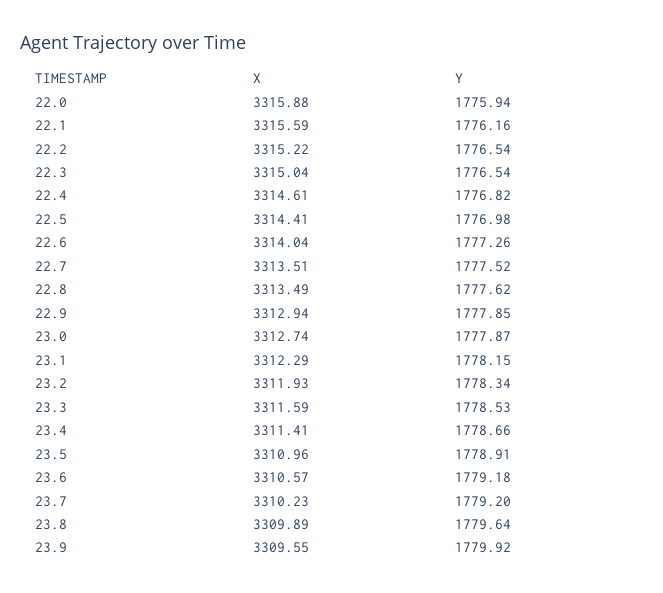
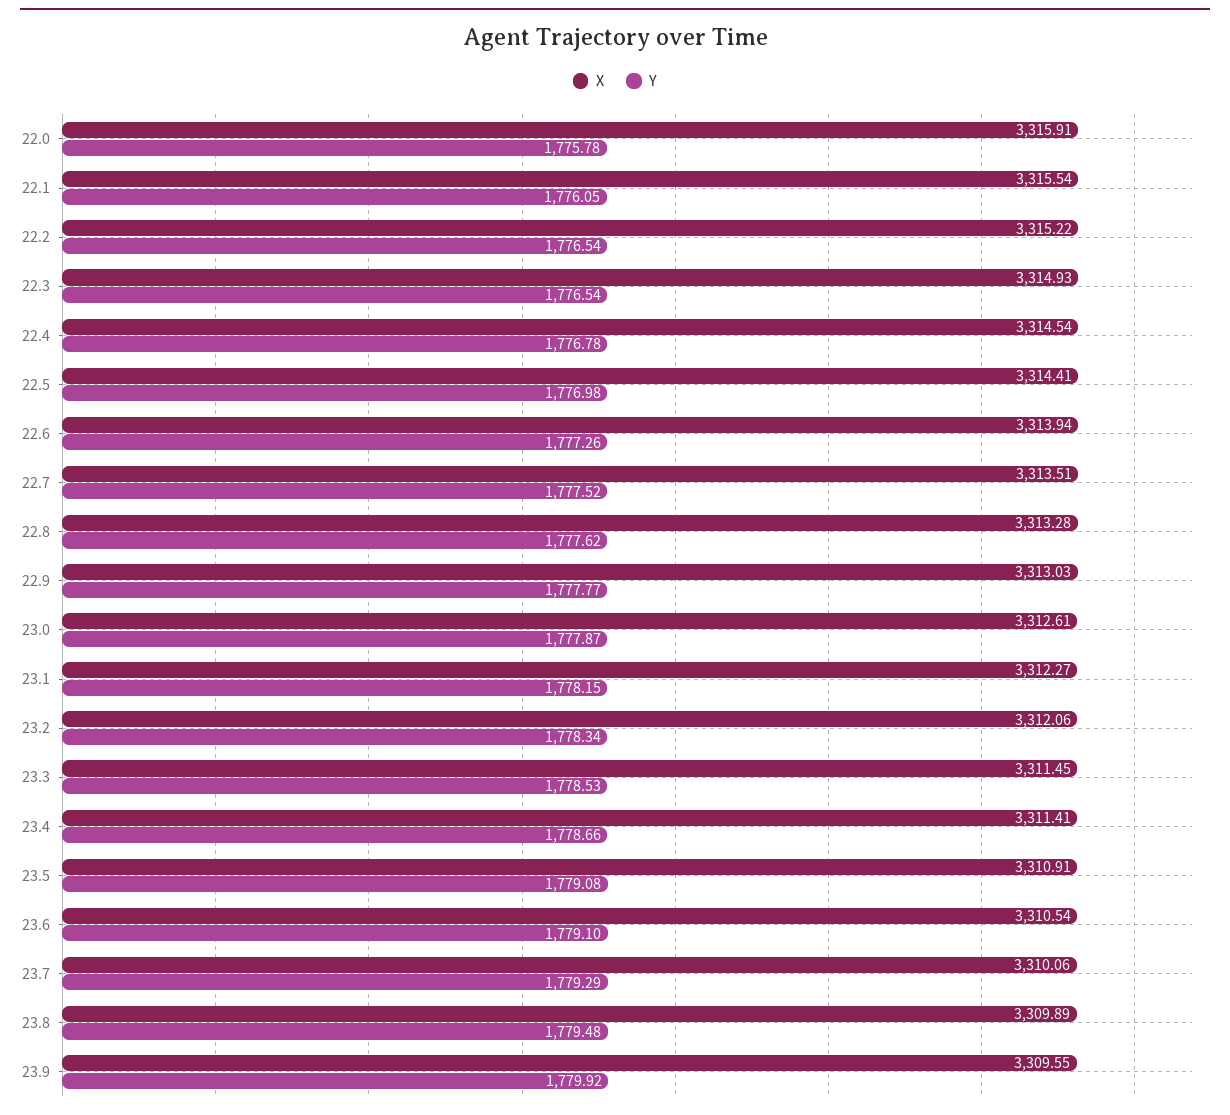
  {
    "X": {
-     "22.0": 3315.88,
+     "22.0": 3315.91,
-     "22.1": 3315.59,
+     "22.1": 3315.54,
      "22.2": 3315.22,
-     "22.3": 3315.04,
+     "22.3": 3314.93,
-     "22.4": 3314.61,
+     "22.4": 3314.54,
      "22.5": 3314.41,
-     "22.6": 3314.04,
+     "22.6": 3313.94,
      "22.7": 3313.51,
-     "22.8": 3313.49,
+     "22.8": 3313.28,
-     "22.9": 3312.94,
+     "22.9": 3313.03,
-     "23.0": 3312.74,
+     "23.0": 3312.61,
-     "23.1": 3312.29,
+     "23.1": 3312.27,
-     "23.2": 3311.93,
+     "23.2": 3312.06,
-     "23.3": 3311.59,
+     "23.3": 3311.45,
      "23.4": 3311.41,
-     "23.5": 3310.96,
+     "23.5": 3310.91,
-     "23.6": 3310.57,
+     "23.6": 3310.54,
-     "23.7": 3310.23,
+     "23.7": 3310.06,
      "23.8": 3309.89,
      "23.9": 3309.55
    },
    "Y": {
-     "22.0": 1775.94,
+     "22.0": 1775.78,
-     "22.1": 1776.16,
+     "22.1": 1776.05,
      "22.2": 1776.54,
      "22.3": 1776.54,
-     "22.4": 1776.82,
+     "22.4": 1776.78,
      "22.5": 1776.98,
      "22.6": 1777.26,
      "22.7": 1777.52,
      "22.8": 1777.62,
-     "22.9": 1777.85,
+     "22.9": 1777.77,
      "23.0": 1777.87,
      "23.1": 1778.15,
      "23.2": 1778.34,
      "23.3": 1778.53,
      "23.4": 1778.66,
-     "23.5": 1778.91,
+     "23.5": 1779.08,
-     "23.6": 1779.18,
+     "23.6": 1779.1,
-     "23.7": 1779.2,
+     "23.7": 1779.29,
-     "23.8": 1779.64,
+     "23.8": 1779.48,
      "23.9": 1779.92
    }
  }

